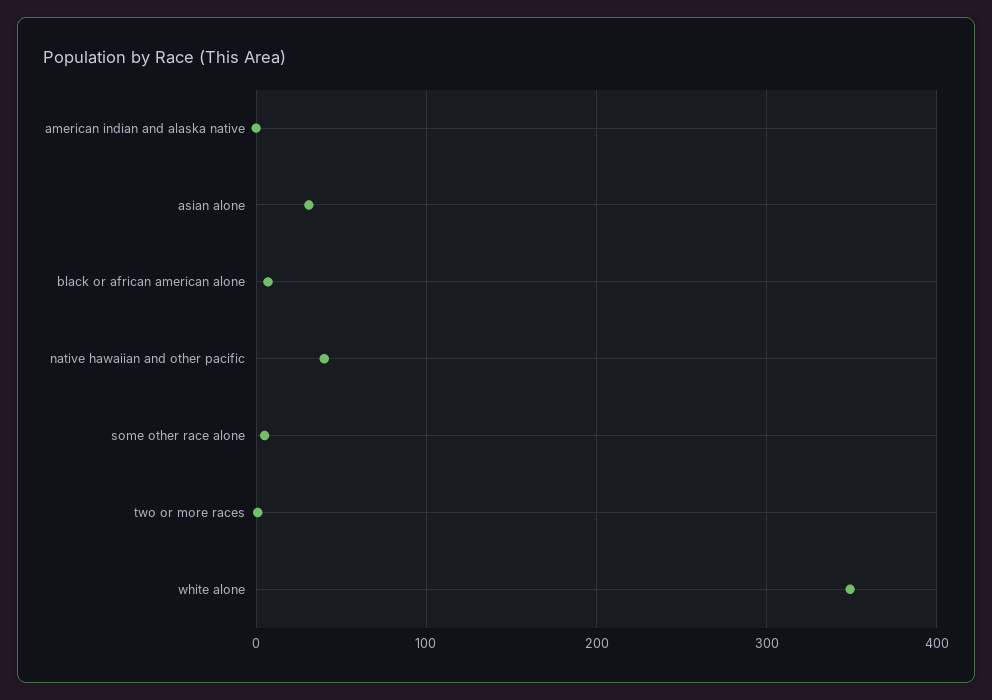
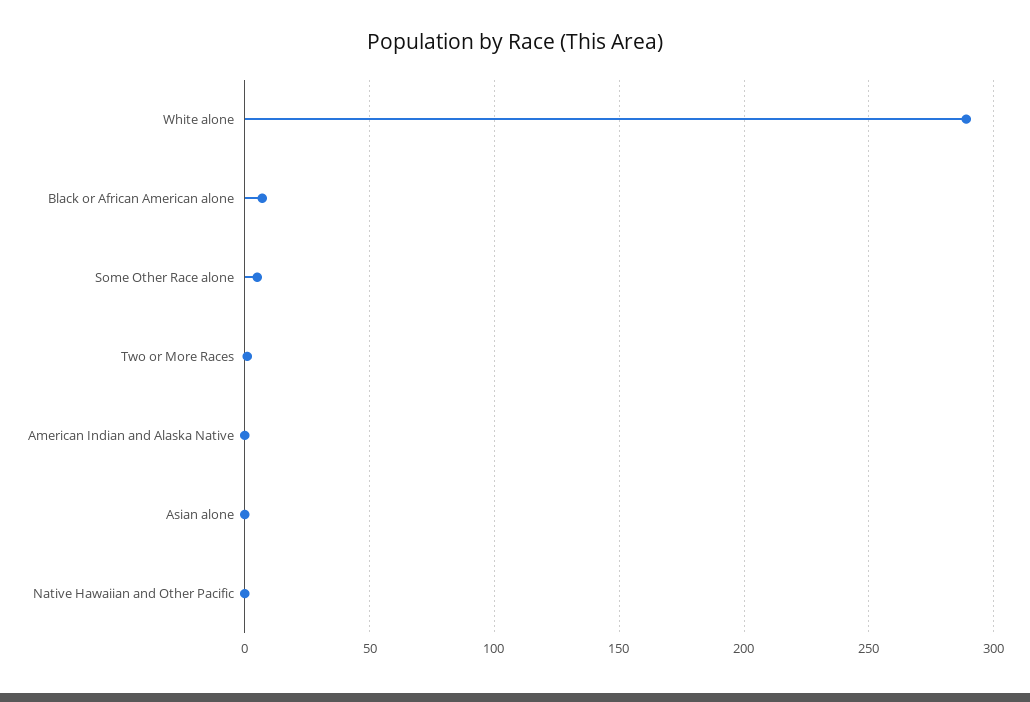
  {
    "american indian and alaska native": 0,
-   "asian alone": 30,
+   "asian alone": 0,
    "black or african american alone": 5,
-   "native hawaiian and other pacific": 40,
+   "native hawaiian and other pacific": 0,
    "some other race alone": 5,
    "two or more races": 0,
-   "white alone": 350
+   "white alone": 290
  }

